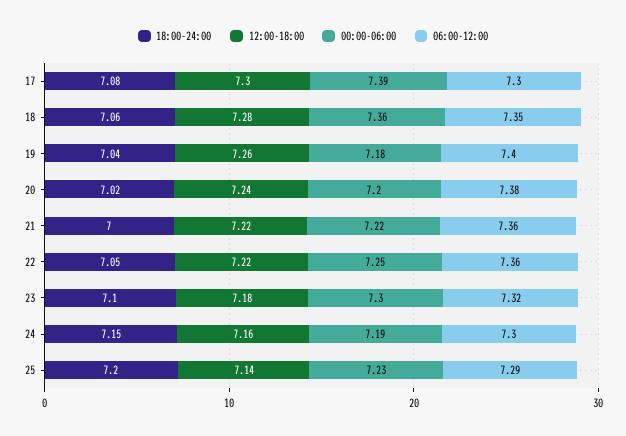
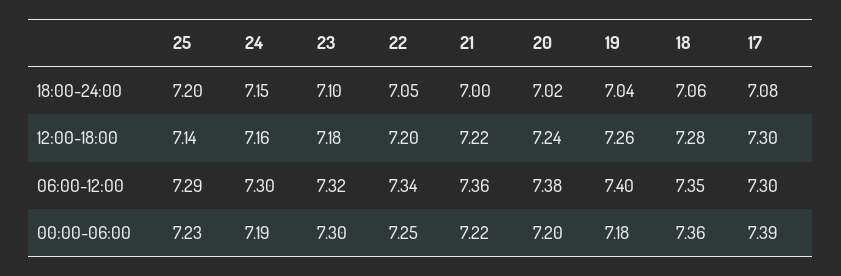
  {
    "18:00-24:00": {
      "17": 7.08,
      "18": 7.06,
      "19": 7.04,
      "20": 7.02,
      "21": 7,
      "22": 7.05,
      "23": 7.1,
      "24": 7.15,
      "25": 7.2
    },
    "12:00-18:00": {
      "17": 7.3,
      "18": 7.28,
      "19": 7.26,
      "20": 7.24,
      "21": 7.22,
-     "22": 7.22,
+     "22": 7.2,
      "23": 7.18,
      "24": 7.16,
      "25": 7.14
    },
    "00:00-06:00": {
      "17": 7.39,
      "18": 7.36,
      "19": 7.18,
      "20": 7.2,
      "21": 7.22,
      "22": 7.25,
      "23": 7.3,
      "24": 7.19,
      "25": 7.23
    },
    "06:00-12:00": {
      "17": 7.3,
      "18": 7.35,
      "19": 7.4,
      "20": 7.38,
      "21": 7.36,
-     "22": 7.36,
+     "22": 7.34,
      "23": 7.32,
      "24": 7.3,
      "25": 7.29
    }
  }

